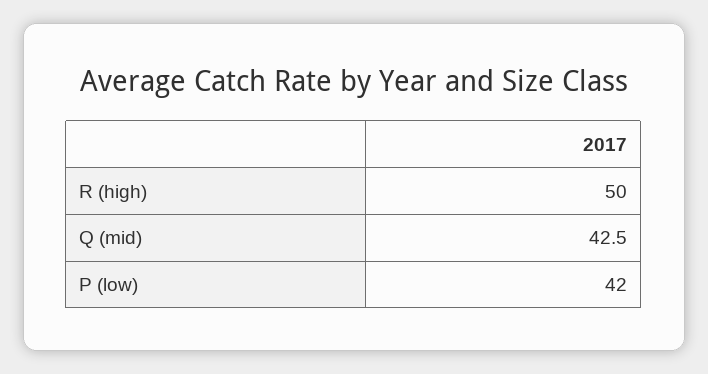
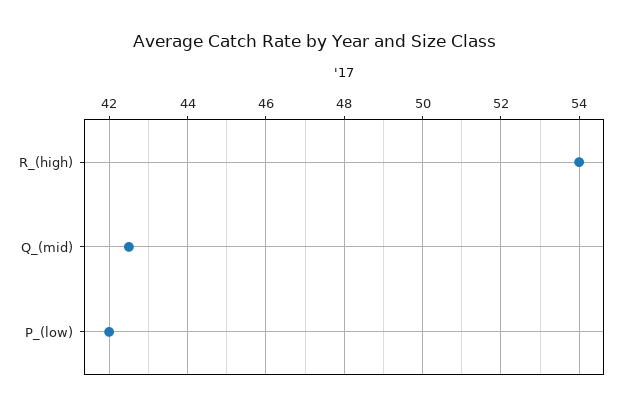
  {
-   "R (high)": 50,
+   "R (high)": 54,
    "Q (mid)": 42.5,
    "P (low)": 42
  }

